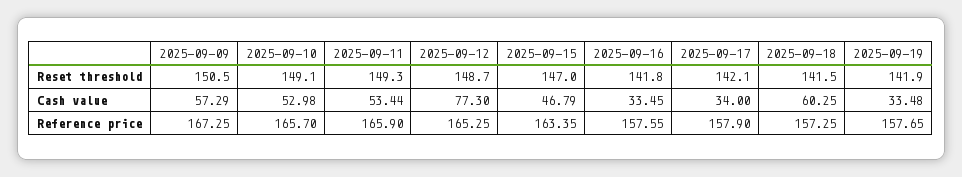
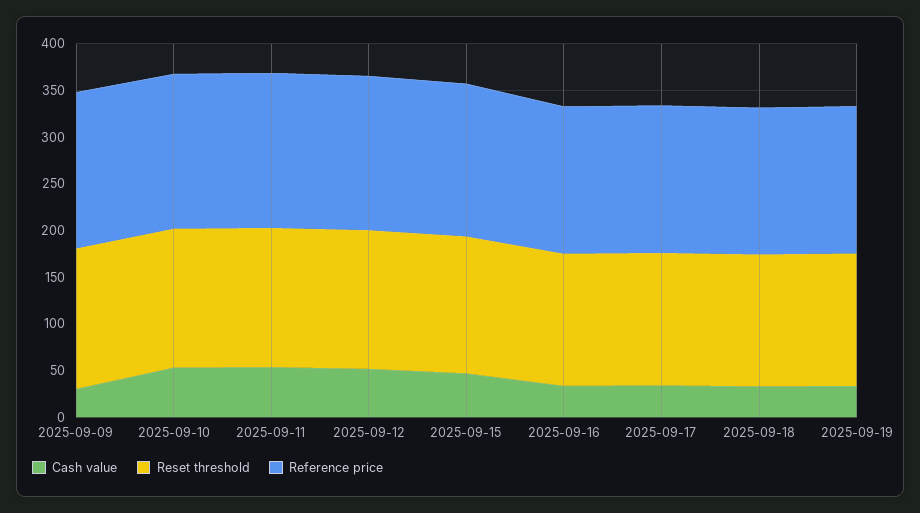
  {
    "Reset threshold": {
      "2025-09-09": 150.5,
      "2025-09-10": 149.1,
      "2025-09-11": 149.3,
      "2025-09-12": 148.7,
      "2025-09-15": 147,
      "2025-09-16": 141.8,
      "2025-09-17": 142.1,
      "2025-09-18": 141.5,
      "2025-09-19": 141.9
    },
    "Cash value": {
-     "2025-09-09": 57.29,
+     "2025-09-09": 30,
      "2025-09-10": 52.98,
      "2025-09-11": 53.44,
-     "2025-09-12": 77.3,
+     "2025-09-12": 50,
      "2025-09-15": 46.79,
      "2025-09-16": 33.45,
      "2025-09-17": 34,
-     "2025-09-18": 60.25,
+     "2025-09-18": 30,
      "2025-09-19": 33.48
    },
    "Reference price": {
      "2025-09-09": 167.25,
      "2025-09-10": 165.7,
      "2025-09-11": 165.9,
      "2025-09-12": 165.25,
      "2025-09-15": 163.35,
      "2025-09-16": 157.55,
      "2025-09-17": 157.9,
      "2025-09-18": 157.25,
      "2025-09-19": 157.65
    }
  }

